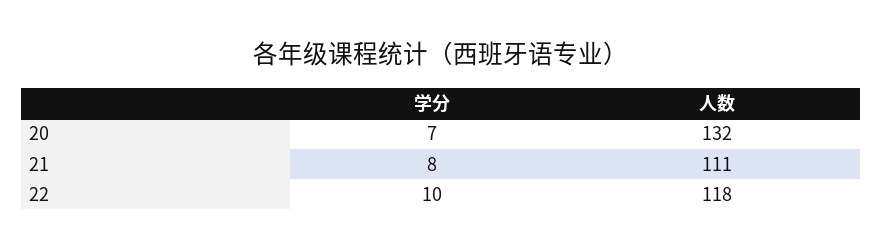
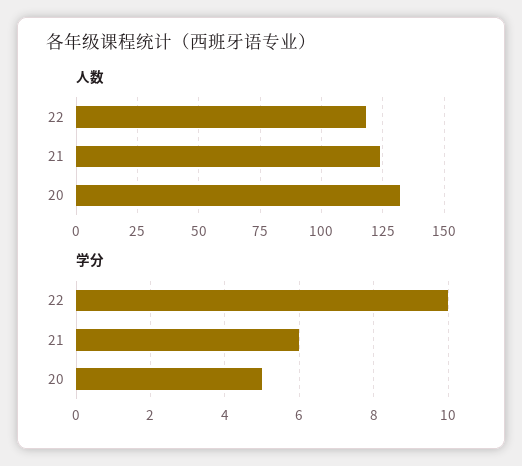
  {
    "学分": {
-     "20": 7,
+     "20": 5,
-     "21": 8,
+     "21": 6,
      "22": 10
    },
    "人数": {
      "20": 132,
-     "21": 111,
+     "21": 125,
      "22": 118
    }
  }

